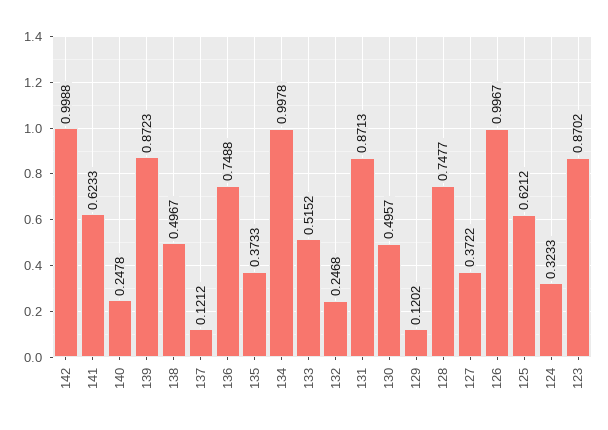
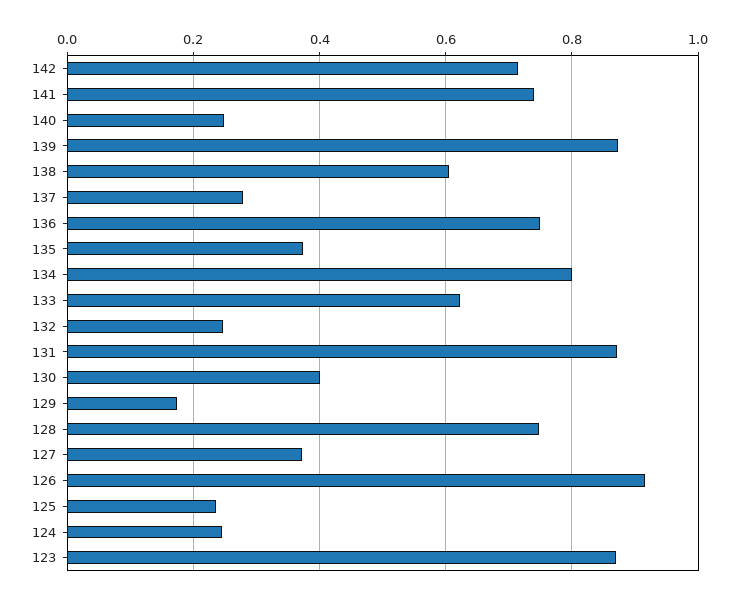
  {
-   "142": 0.9988,
+   "142": 0.72,
-   "141": 0.6233,
+   "141": 0.74,
    "140": 0.2478,
    "139": 0.8723,
-   "138": 0.4967,
+   "138": 0.6,
-   "137": 0.1212,
+   "137": 0.28,
    "136": 0.7488,
    "135": 0.3733,
-   "134": 0.9978,
+   "134": 0.8,
-   "133": 0.5152,
+   "133": 0.62,
    "132": 0.2468,
    "131": 0.8713,
-   "130": 0.4957,
+   "130": 0.4,
-   "129": 0.1202,
+   "129": 0.18,
    "128": 0.7477,
    "127": 0.3722,
-   "126": 0.9967,
+   "126": 0.92,
-   "125": 0.6212,
+   "125": 0.24,
-   "124": 0.3233,
+   "124": 0.24,
    "123": 0.8702
  }

